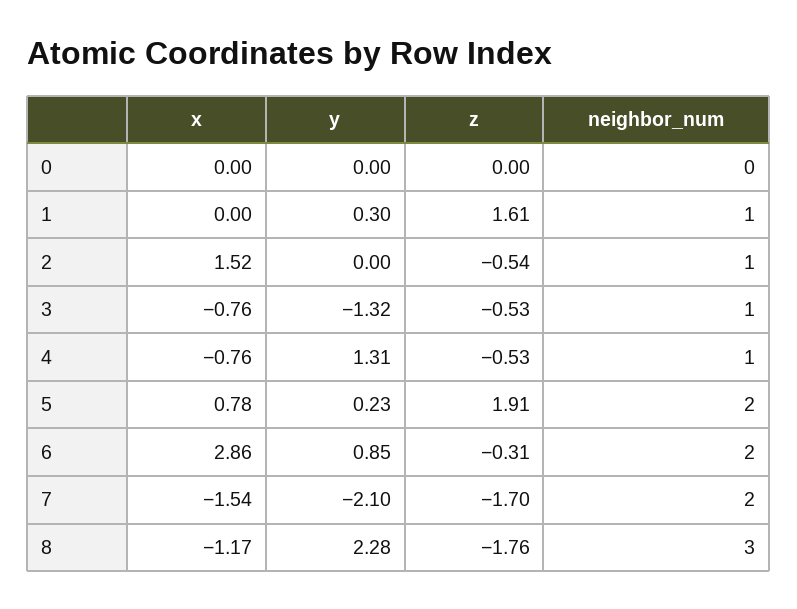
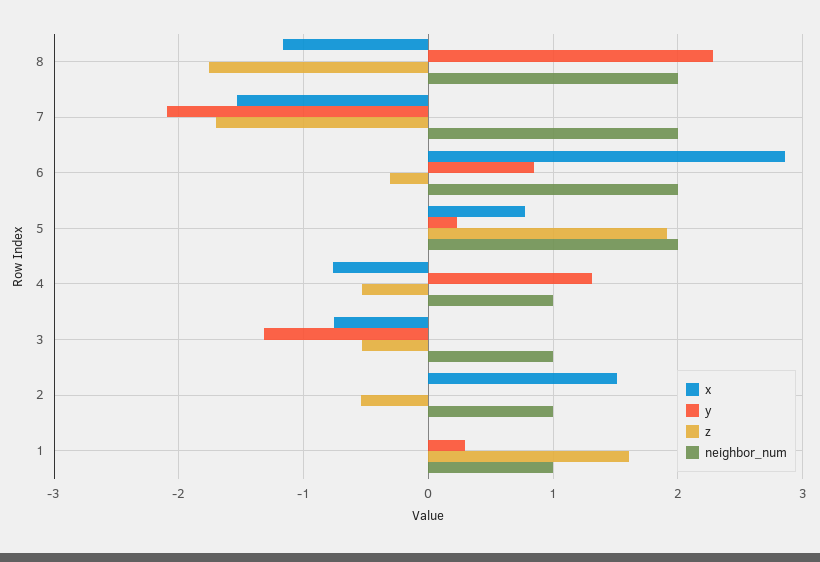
  {
    "x": {
-     "0": 0,
      "1": 0,
      "2": 1.52,
      "3": -0.76,
      "4": -0.76,
      "5": 0.78,
      "6": 2.86,
      "7": -1.54,
      "8": -1.17
    },
    "y": {
-     "0": 0,
      "1": 0.3,
      "2": 0,
      "3": -1.32,
      "4": 1.31,
      "5": 0.23,
      "6": 0.85,
      "7": -2.1,
      "8": 2.28
    },
    "z": {
-     "0": 0,
      "1": 1.61,
      "2": -0.54,
      "3": -0.53,
      "4": -0.53,
      "5": 1.91,
      "6": -0.31,
      "7": -1.7,
      "8": -1.76
    },
    "neighbor_num": {
-     "0": 0,
      "1": 1,
      "2": 1,
      "3": 1,
      "4": 1,
      "5": 2,
      "6": 2,
      "7": 2,
-     "8": 3
+     "8": 2
    }
  }

